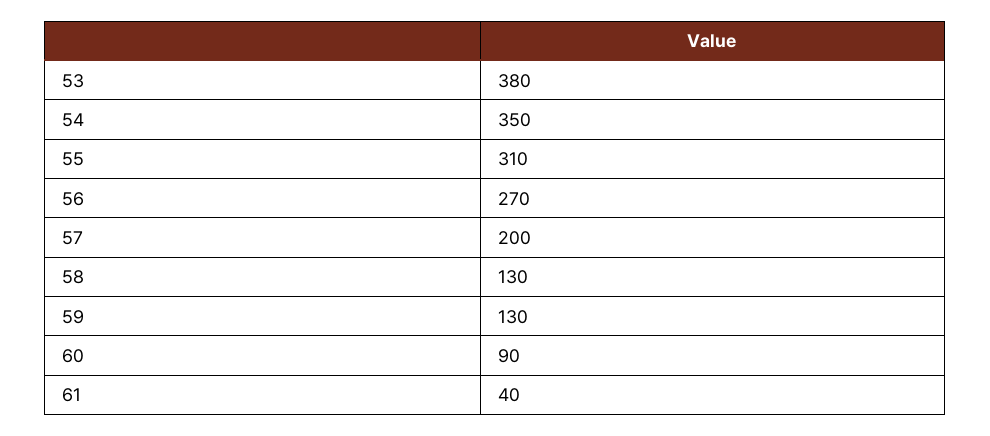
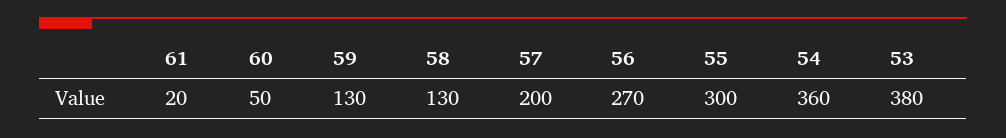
  {
    "53": 380,
-   "54": 350,
+   "54": 360,
-   "55": 310,
+   "55": 300,
    "56": 270,
    "57": 200,
    "58": 130,
    "59": 130,
-   "60": 90,
+   "60": 50,
-   "61": 40
+   "61": 20
  }

